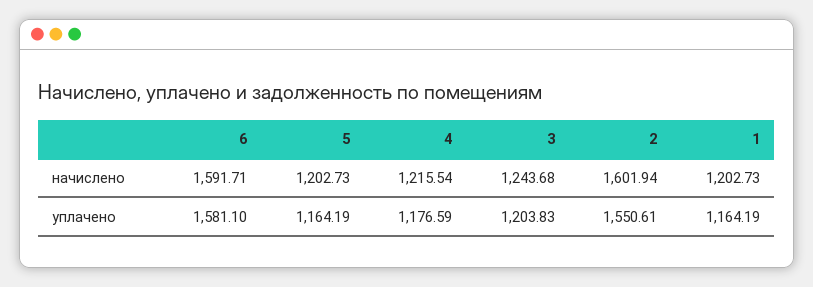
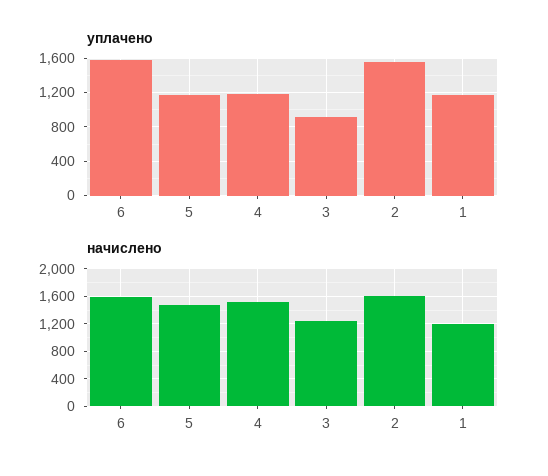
  {
    "начислено": {
      "6": 1591.71,
-     "5": 1202.73,
+     "5": 1500,
-     "4": 1215.54,
+     "4": 1500,
      "3": 1243.68,
      "2": 1601.94,
      "1": 1202.73
    },
    "уплачено": {
      "6": 1581.1,
      "5": 1164.19,
      "4": 1176.59,
-     "3": 1203.83,
+     "3": 900,
      "2": 1550.61,
      "1": 1164.19
    }
  }

